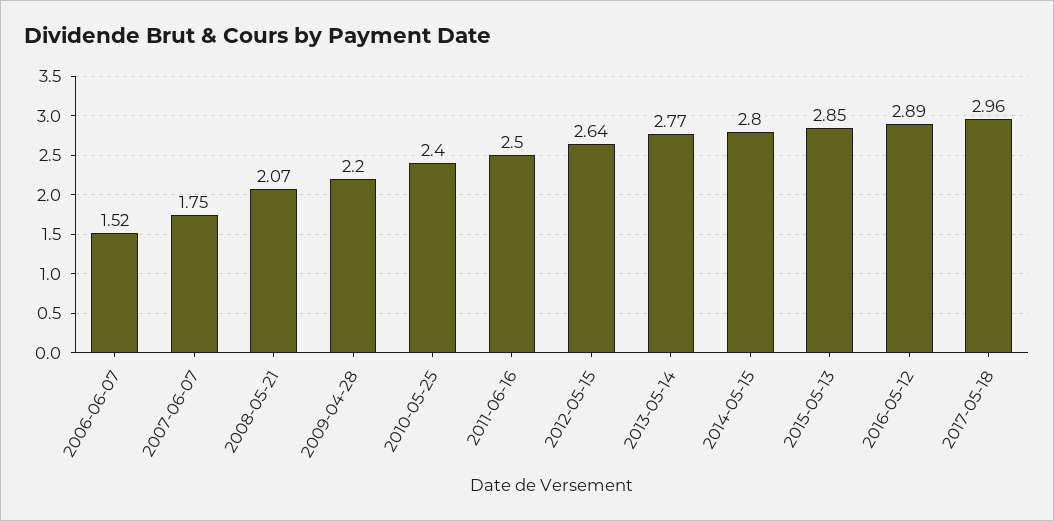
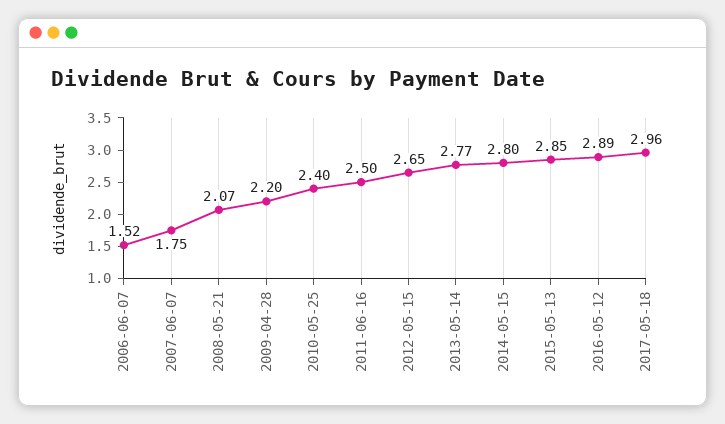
  {
    "2006-06-07": 1.52,
    "2007-06-07": 1.75,
    "2008-05-21": 2.07,
    "2009-04-28": 2.2,
    "2010-05-25": 2.4,
    "2011-06-16": 2.5,
-   "2012-05-15": 2.64,
+   "2012-05-15": 2.65,
    "2013-05-14": 2.77,
    "2014-05-15": 2.8,
    "2015-05-13": 2.85,
    "2016-05-12": 2.89,
    "2017-05-18": 2.96
  }

